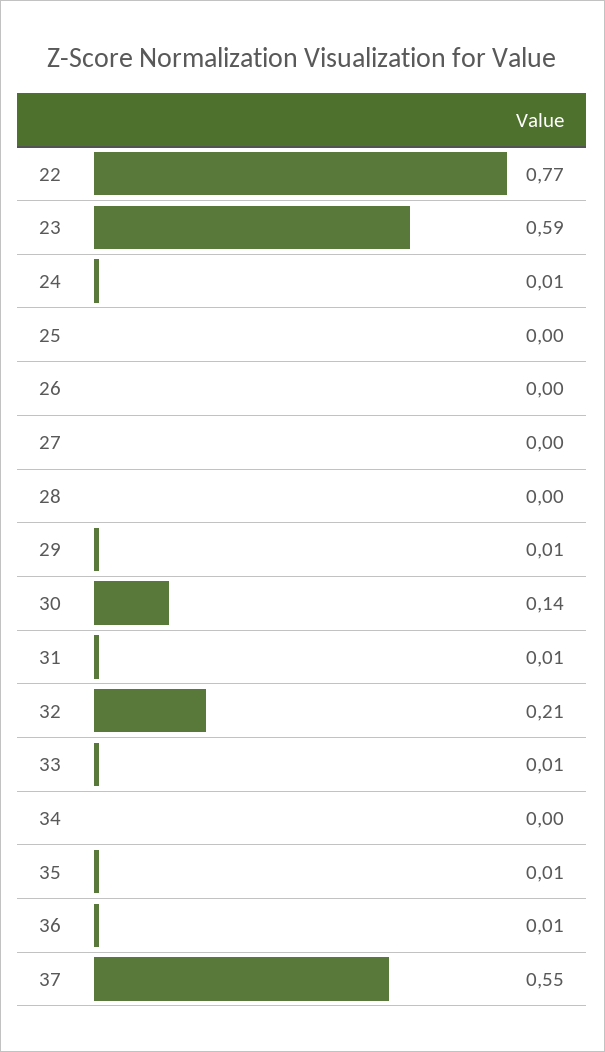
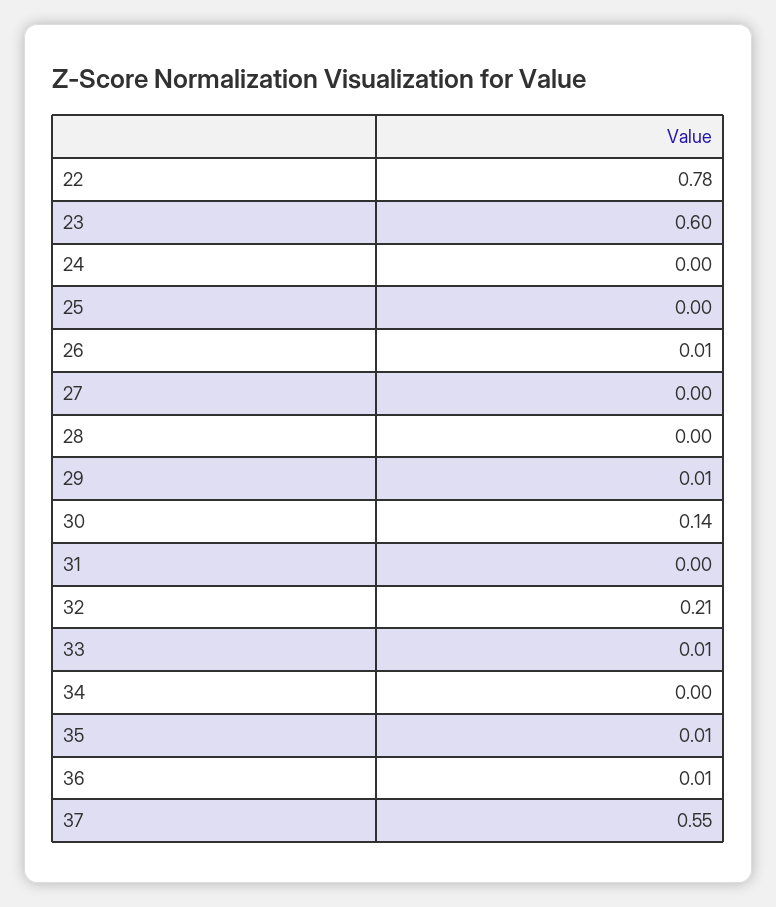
  {
-   "22": 0.77,
+   "22": 0.78,
-   "23": 0.59,
+   "23": 0.6,
-   "24": 0.01,
+   "24": 0,
    "25": 0,
-   "26": 0,
+   "26": 0.01,
    "27": 0,
    "28": 0,
    "29": 0.01,
    "30": 0.14,
-   "31": 0.01,
+   "31": 0,
    "32": 0.21,
    "33": 0.01,
    "34": 0,
    "35": 0.01,
    "36": 0.01,
    "37": 0.55
  }

